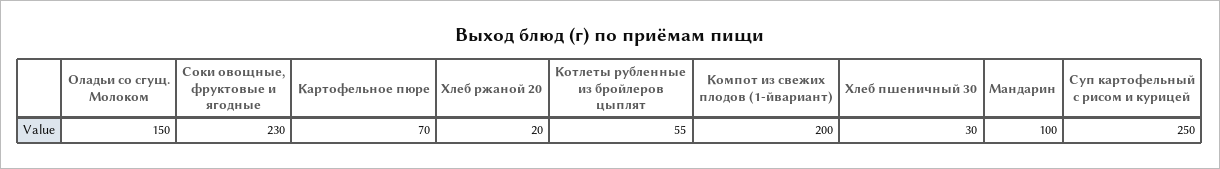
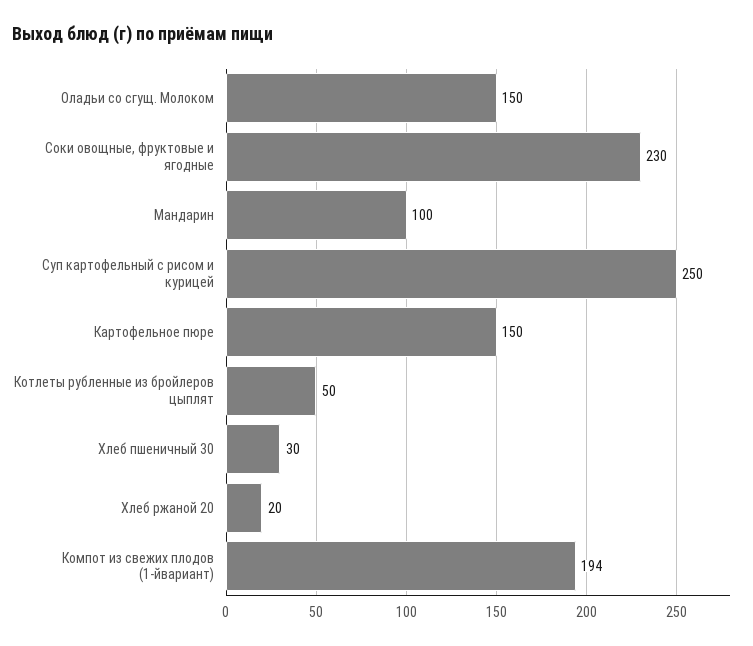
  {
    "Оладьи со сгущ. Молоком": 150,
    "Соки овощные, фруктовые и ягодные": 230,
-   "Картофельное пюре": 70,
+   "Картофельное пюре": 150,
    "Хлеб ржаной 20": 20,
-   "Котлеты рубленные из бройлеров цыплят": 55,
+   "Котлеты рубленные из бройлеров цыплят": 50,
-   "Компот из свежих плодов (1-йвариант)": 200,
+   "Компот из свежих плодов (1-йвариант)": 194,
    "Хлеб пшеничный 30": 30,
    "Мандарин": 100,
    "Суп картофельный с рисом и курицей": 250
  }

